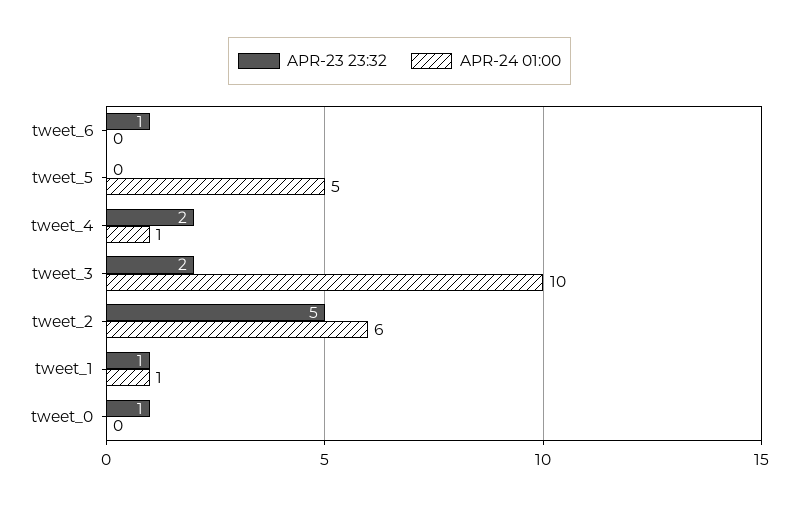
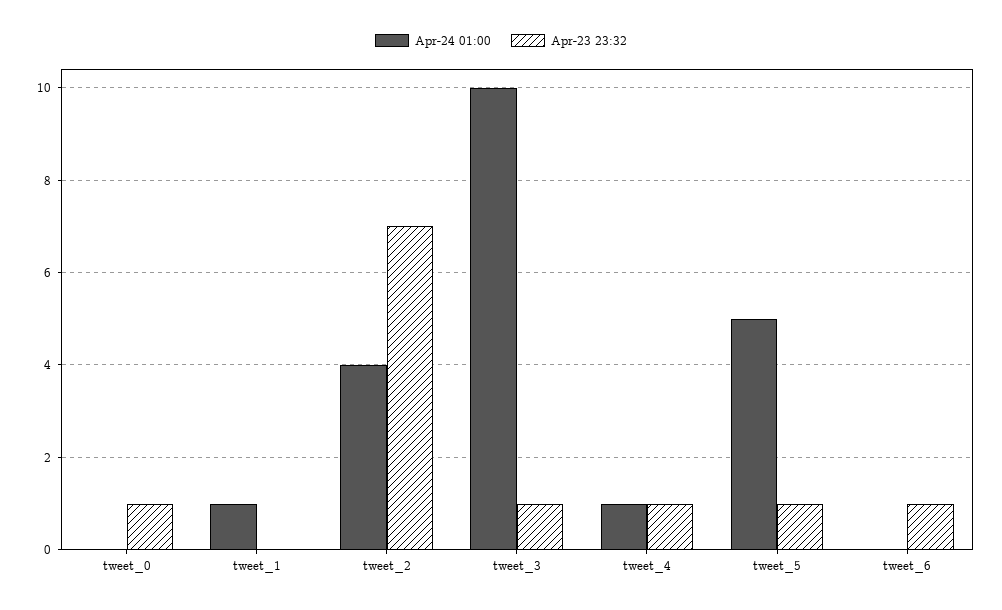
  {
    "APR-23 23:32": {
      "tweet_6": 1,
-     "tweet_5": 0,
+     "tweet_5": 1,
-     "tweet_4": 2,
+     "tweet_4": 1,
-     "tweet_3": 2,
+     "tweet_3": 1,
-     "tweet_2": 5,
+     "tweet_2": 7,
-     "tweet_1": 1,
+     "tweet_1": 0,
      "tweet_0": 1
    },
    "APR-24 01:00": {
      "tweet_6": 0,
      "tweet_5": 5,
      "tweet_4": 1,
      "tweet_3": 10,
-     "tweet_2": 6,
+     "tweet_2": 4,
      "tweet_1": 1,
      "tweet_0": 0
    }
  }

